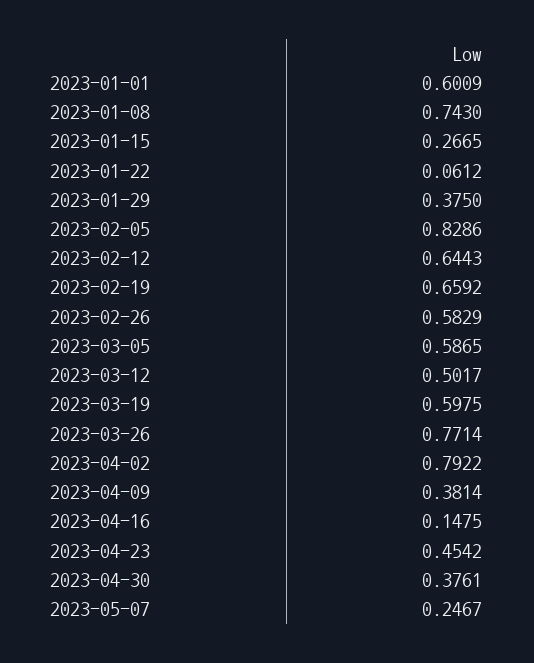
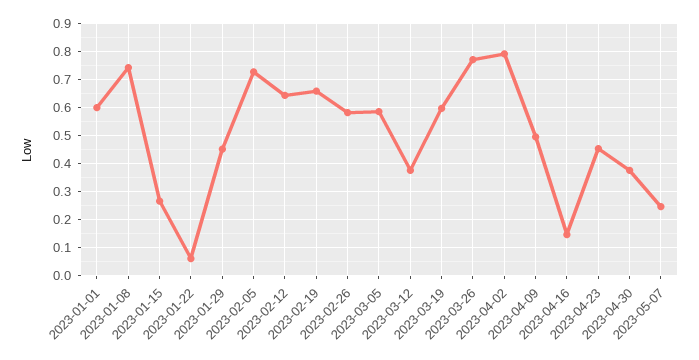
  {
    "2023-01-01": 0.6009,
    "2023-01-08": 0.743,
    "2023-01-15": 0.2665,
    "2023-01-22": 0.0612,
-   "2023-01-29": 0.375,
+   "2023-01-29": 0.45,
-   "2023-02-05": 0.8286,
+   "2023-02-05": 0.725,
    "2023-02-12": 0.6443,
    "2023-02-19": 0.6592,
    "2023-02-26": 0.5829,
    "2023-03-05": 0.5865,
-   "2023-03-12": 0.5017,
+   "2023-03-12": 0.375,
    "2023-03-19": 0.5975,
    "2023-03-26": 0.7714,
    "2023-04-02": 0.7922,
-   "2023-04-09": 0.3814,
+   "2023-04-09": 0.5,
    "2023-04-16": 0.1475,
    "2023-04-23": 0.4542,
    "2023-04-30": 0.3761,
    "2023-05-07": 0.2467
  }

